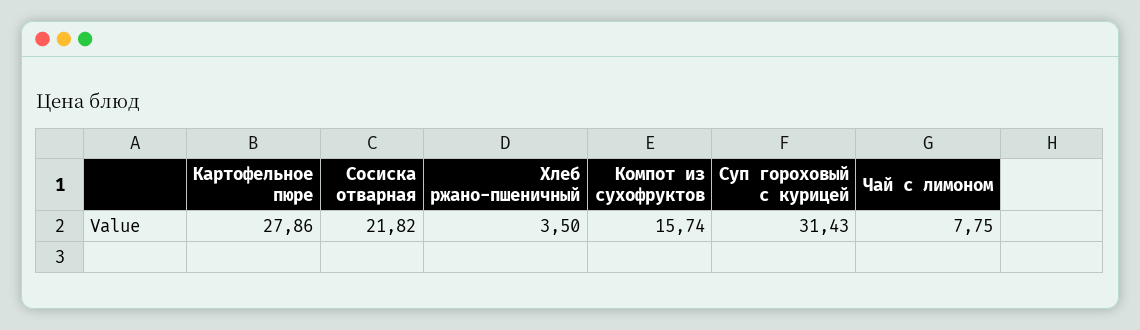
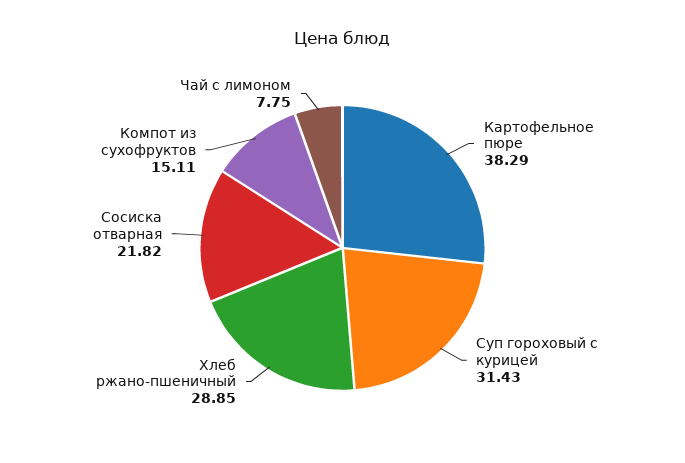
  {
-   "Картофельное пюре": 27.86,
+   "Картофельное пюре": 38.29,
    "Сосиска отварная": 21.82,
-   "Хлеб ржано-пшеничный": 3.5,
+   "Хлеб ржано-пшеничный": 28.85,
-   "Компот из сухофруктов": 15.74,
+   "Компот из сухофруктов": 15.11,
    "Суп гороховый с курицей": 31.43,
    "Чай с лимоном": 7.75
  }

